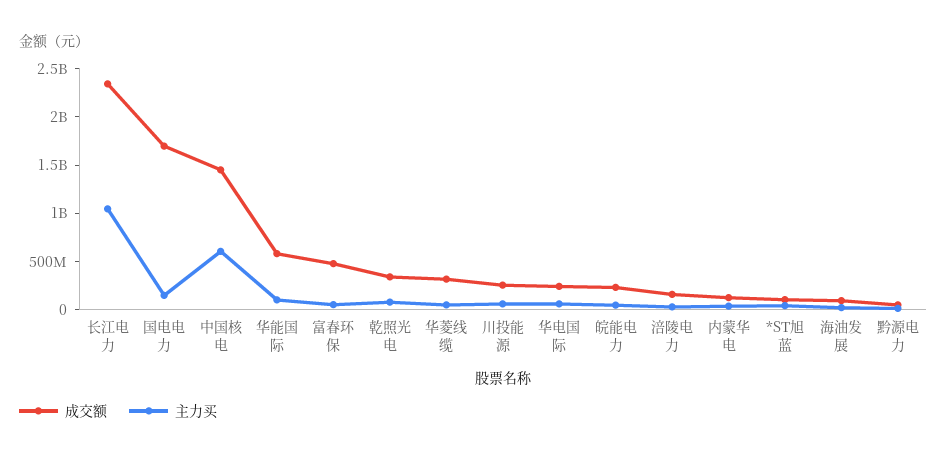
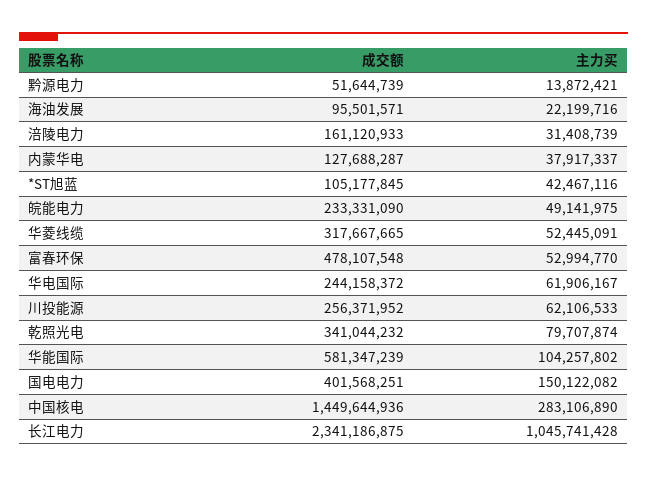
  {
    "成交额": {
      "长江电力": 2341186875,
-     "国电电力": 1700000000,
+     "国电电力": 401568251,
      "中国核电": 1449644936,
      "华能国际": 581347239,
      "富春环保": 478107548,
      "乾照光电": 341044232,
      "华菱线缆": 317667665,
      "川投能源": 256371952,
      "华电国际": 244158372,
      "皖能电力": 233331090,
      "涪陵电力": 161120933,
      "内蒙华电": 127688287,
      "*ST旭蓝": 105177845,
      "海油发展": 95501571,
      "黔源电力": 51644739
    },
    "主力买": {
      "长江电力": 1045741428,
      "国电电力": 150122082,
-     "中国核电": 600000000,
+     "中国核电": 283106890,
      "华能国际": 104257802,
      "富春环保": 52994770,
      "乾照光电": 79707874,
      "华菱线缆": 52445091,
      "川投能源": 62106533,
      "华电国际": 61906167,
      "皖能电力": 49141975,
      "涪陵电力": 31408739,
      "内蒙华电": 37917337,
      "*ST旭蓝": 42467116,
      "海油发展": 22199716,
      "黔源电力": 13872421
    }
  }

